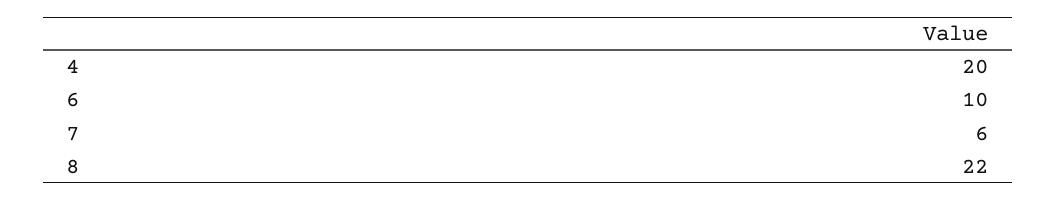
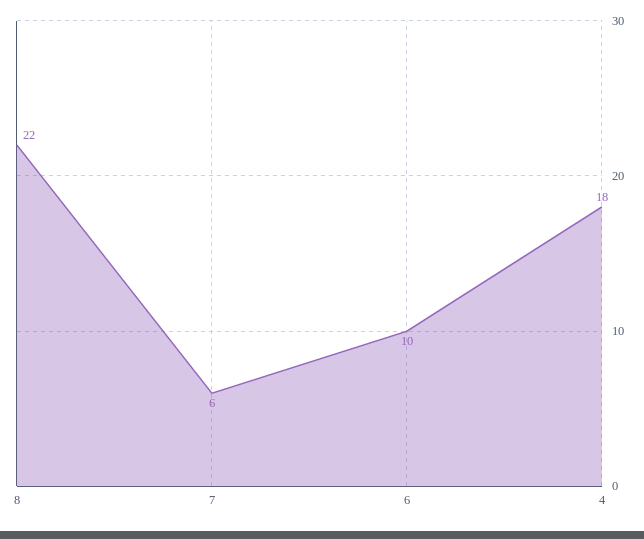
  {
-   "4": 20,
+   "4": 18,
    "6": 10,
    "7": 6,
    "8": 22
  }

